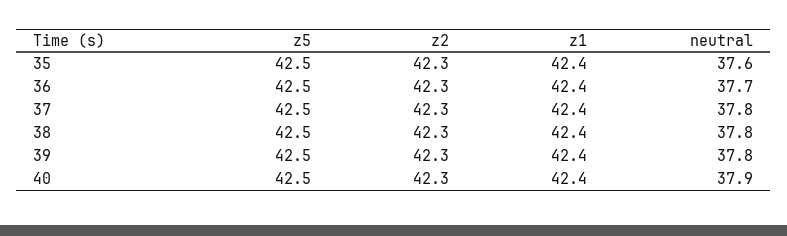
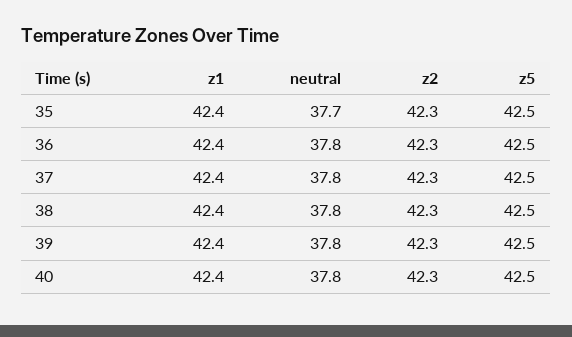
  {
    "z5": {
      "35": 42.5,
      "36": 42.5,
      "37": 42.5,
      "38": 42.5,
      "39": 42.5,
      "40": 42.5
    },
    "z2": {
      "35": 42.3,
      "36": 42.3,
      "37": 42.3,
      "38": 42.3,
      "39": 42.3,
      "40": 42.3
    },
    "z1": {
      "35": 42.4,
      "36": 42.4,
      "37": 42.4,
      "38": 42.4,
      "39": 42.4,
      "40": 42.4
    },
    "neutral": {
-     "35": 37.6,
+     "35": 37.7,
-     "36": 37.7,
+     "36": 37.8,
      "37": 37.8,
      "38": 37.8,
      "39": 37.8,
-     "40": 37.9
+     "40": 37.8
    }
  }

